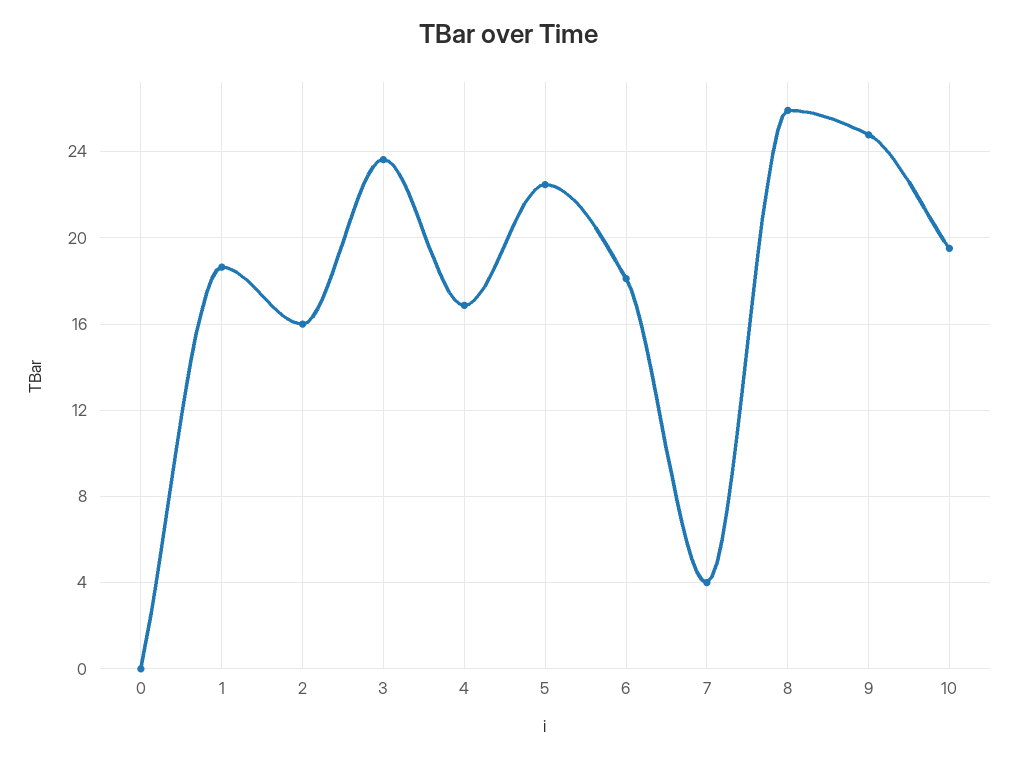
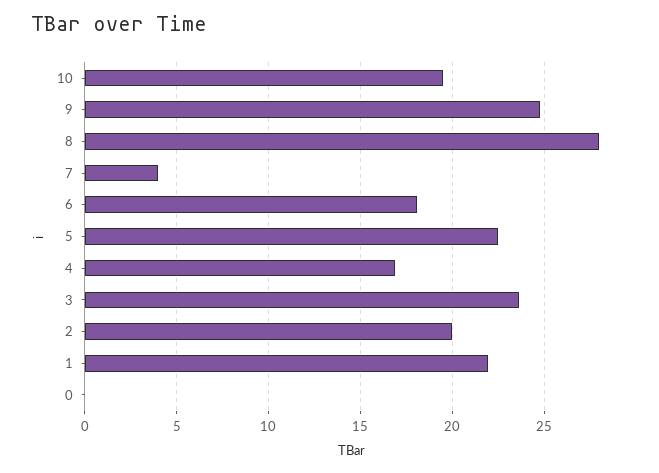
  {
    "0": 0,
-   "1": 18.5,
+   "1": 22,
-   "2": 16,
+   "2": 20,
    "3": 23.5,
    "4": 17,
    "5": 22.5,
    "6": 18,
    "7": 4,
-   "8": 26,
+   "8": 28,
    "9": 25,
    "10": 19.5
  }

